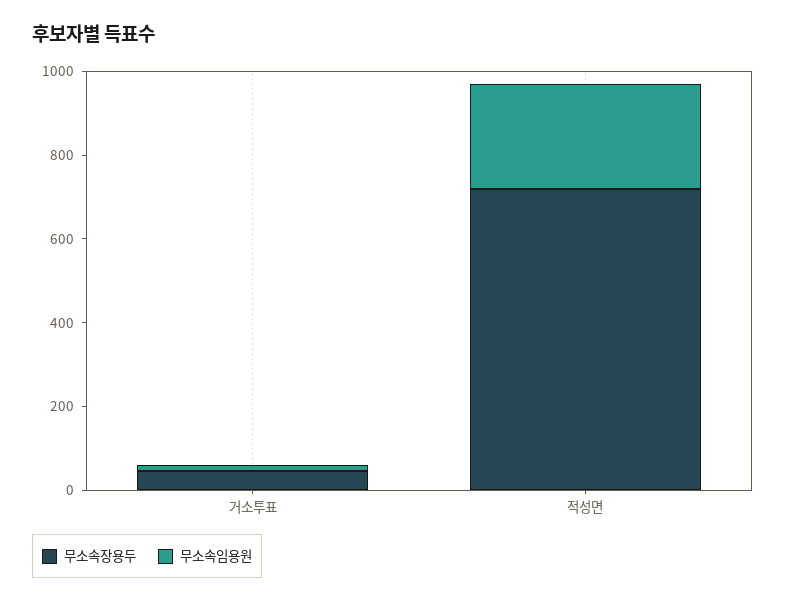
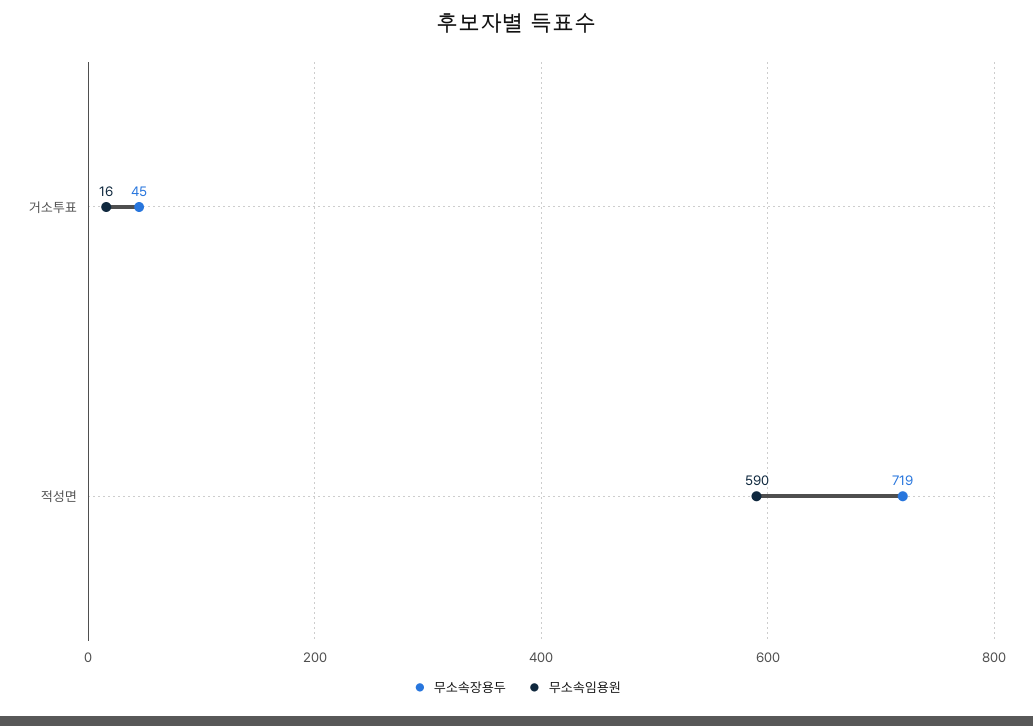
  {
    "무소속장용두": {
      "거소투표": 45,
      "적성면": 719
    },
    "무소속임용원": {
      "거소투표": 16,
-     "적성면": 250
+     "적성면": 590
    }
  }

